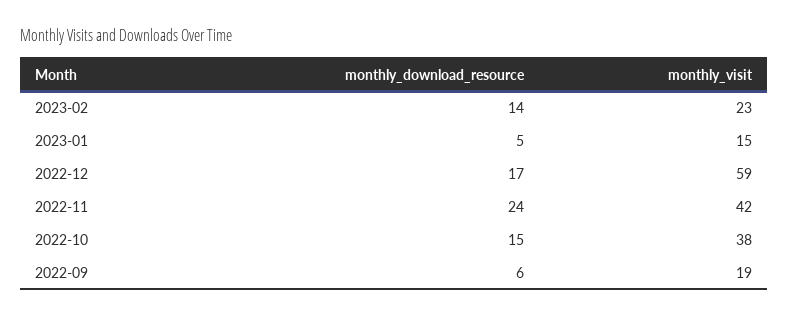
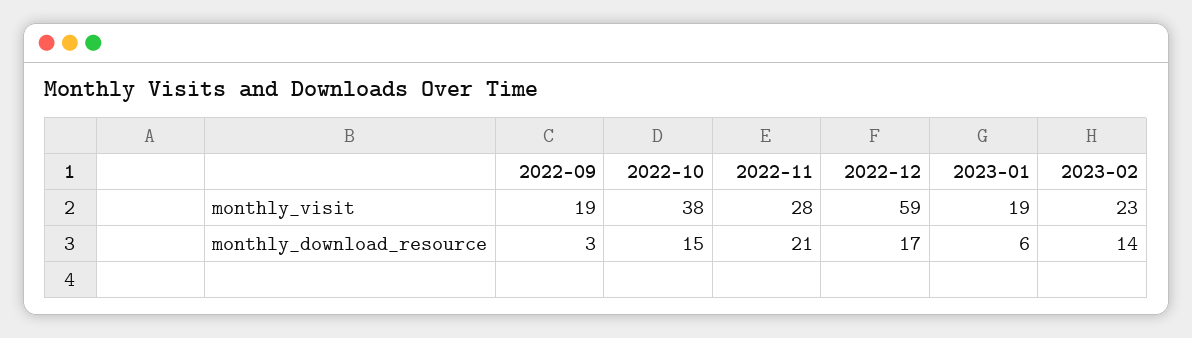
  {
    "monthly_download_resource": {
      "2023-02": 14,
-     "2023-01": 5,
+     "2023-01": 6,
      "2022-12": 17,
-     "2022-11": 24,
+     "2022-11": 21,
      "2022-10": 15,
-     "2022-09": 6
+     "2022-09": 3
    },
    "monthly_visit": {
      "2023-02": 23,
-     "2023-01": 15,
+     "2023-01": 19,
      "2022-12": 59,
-     "2022-11": 42,
+     "2022-11": 28,
      "2022-10": 38,
      "2022-09": 19
    }
  }

